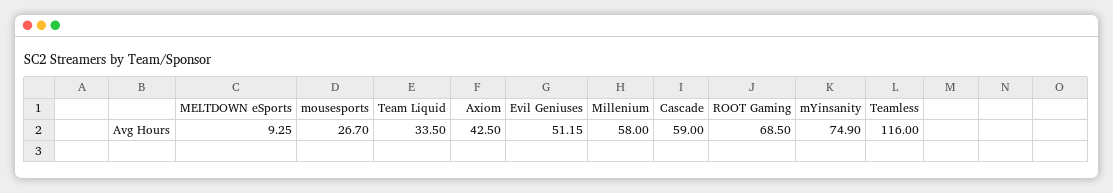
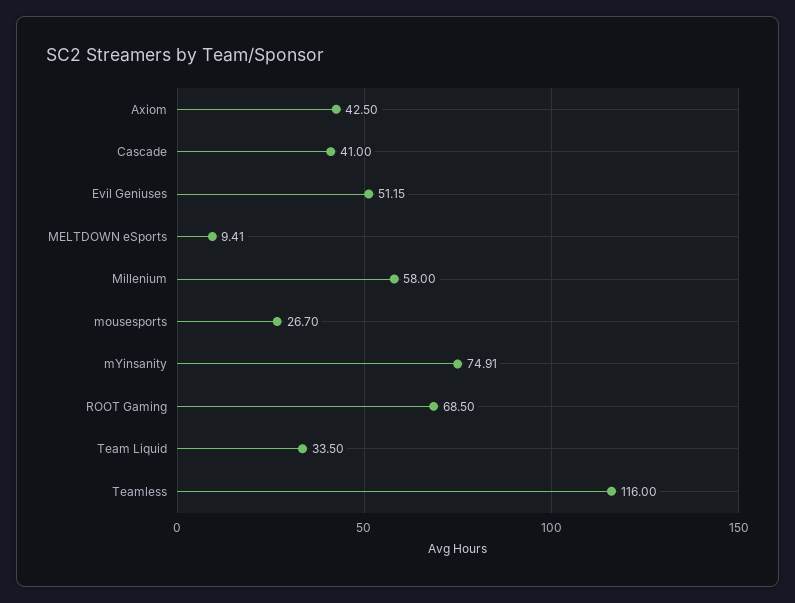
  {
-   "MELTDOWN eSports": 9.25,
+   "MELTDOWN eSports": 9.41,
    "mousesports": 26.7,
    "Team Liquid": 33.5,
    "Axiom": 42.5,
    "Evil Geniuses": 51.15,
    "Millenium": 58,
-   "Cascade": 59,
+   "Cascade": 41,
    "ROOT Gaming": 68.5,
-   "mYinsanity": 74.9,
+   "mYinsanity": 74.91,
    "Teamless": 116
  }

